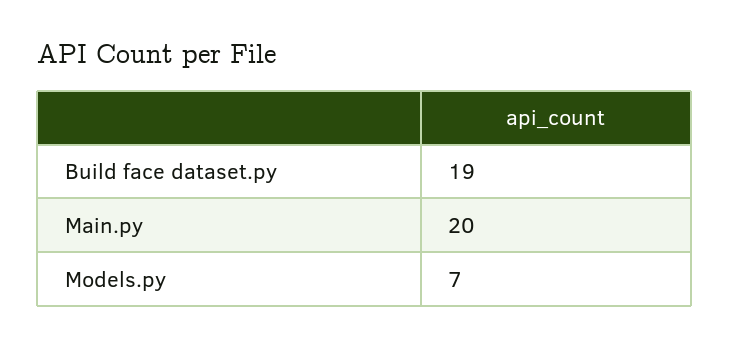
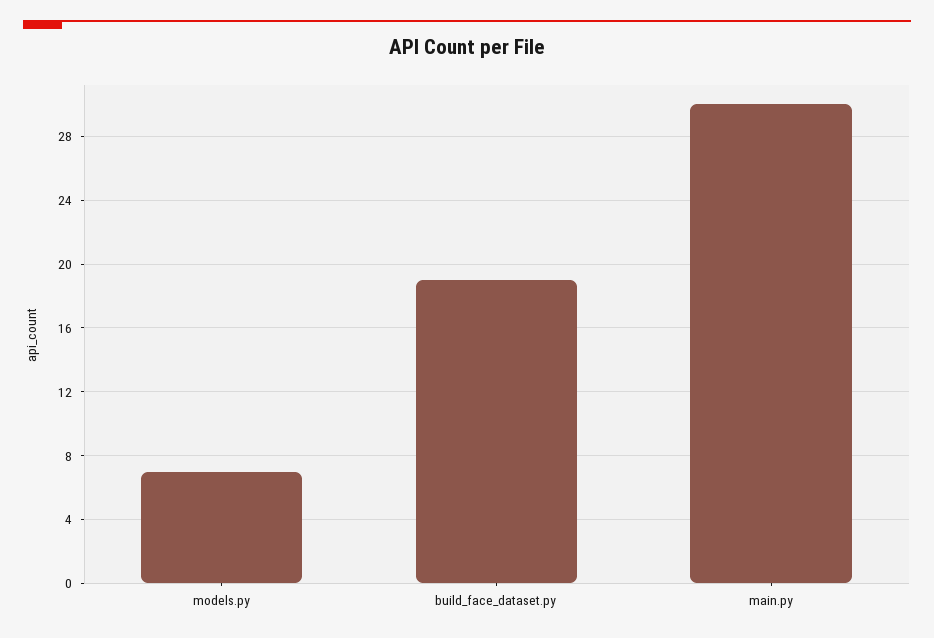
  {
    "Build face dataset.py": 19,
-   "Main.py": 20,
+   "Main.py": 30,
    "Models.py": 7
  }

